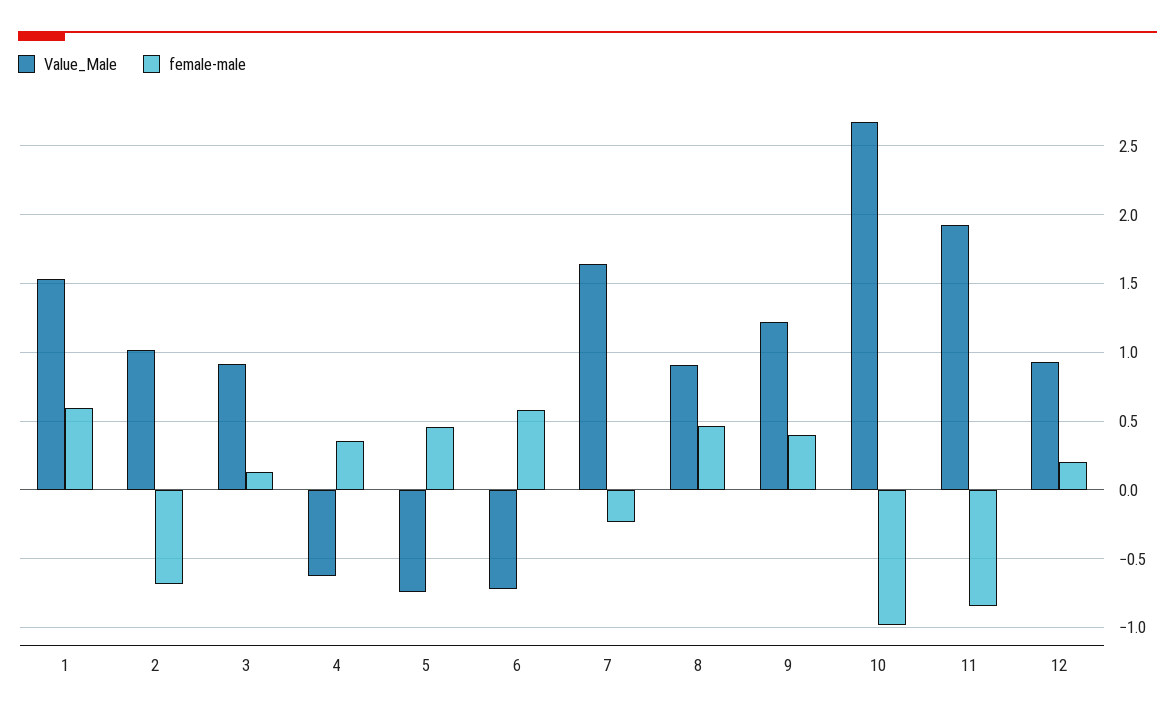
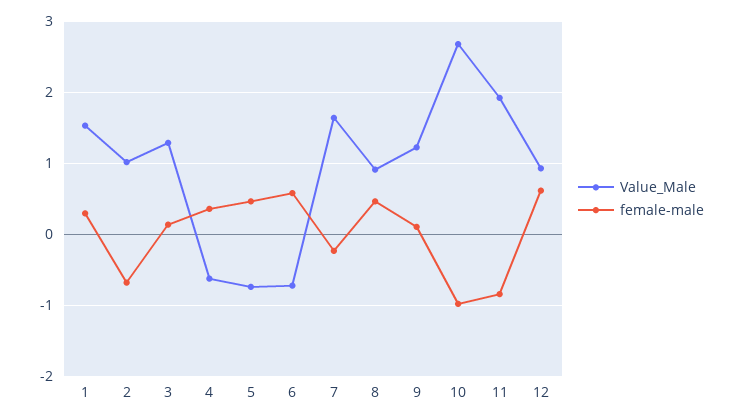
  {
    "Value_Male": {
      "1": 1.55,
      "2": 1,
-     "3": 0.9,
+     "3": 1.3,
      "4": -0.65,
      "5": -0.75,
      "6": -0.7,
      "7": 1.65,
      "8": 0.9,
      "9": 1.2,
      "10": 2.7,
      "11": 1.9,
      "12": 0.95
    },
    "female-male": {
-     "1": 0.6,
+     "1": 0.3,
      "2": -0.7,
      "3": 0.15,
      "4": 0.35,
      "5": 0.45,
      "6": 0.6,
      "7": -0.25,
      "8": 0.45,
-     "9": 0.4,
+     "9": 0.1,
      "10": -1,
      "11": -0.85,
-     "12": 0.2
+     "12": 0.6
    }
  }

